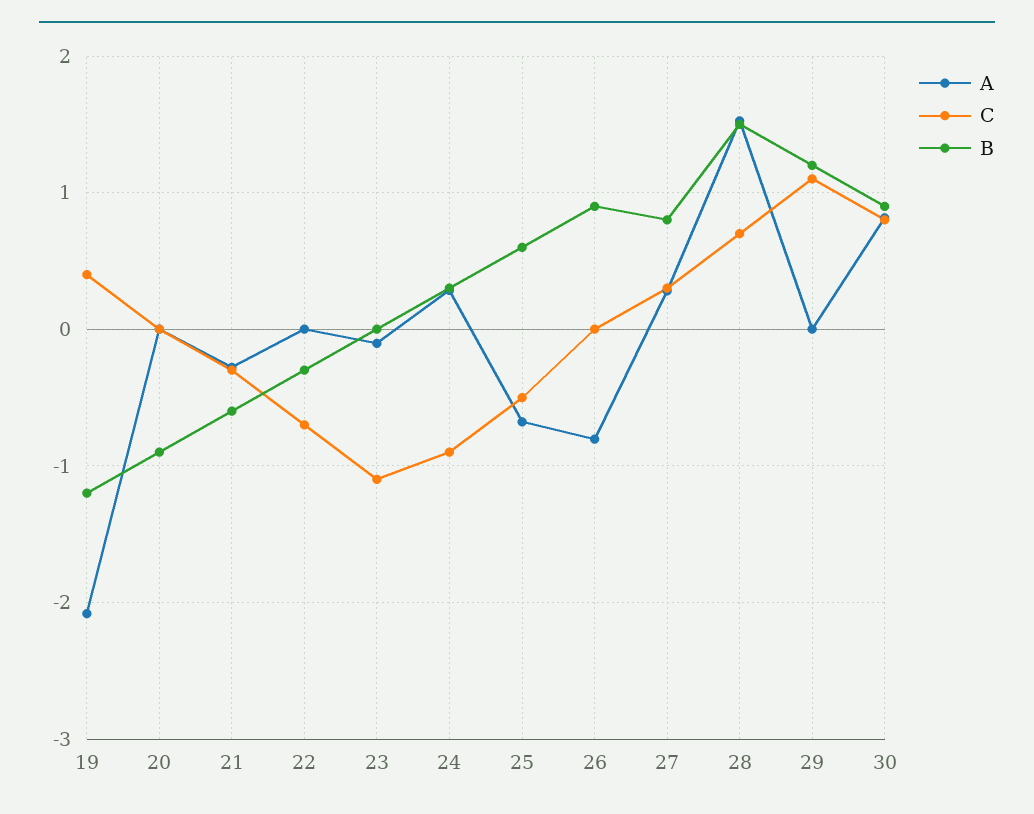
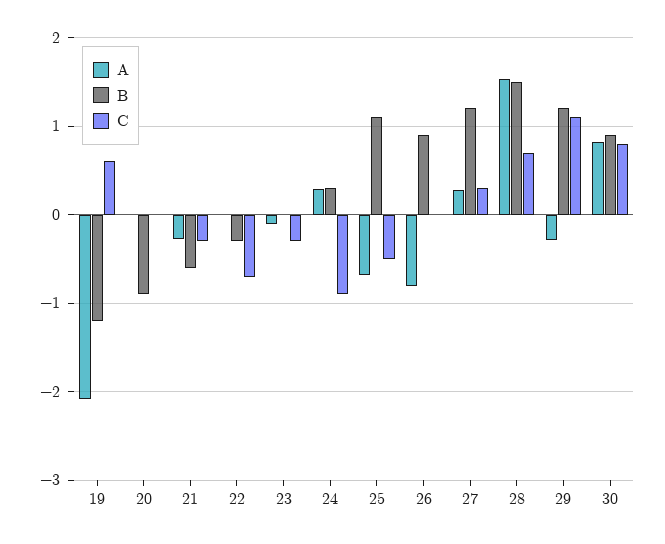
  {
    "A": {
      "19": -2.1,
      "20": 0,
      "21": -0.3,
      "22": 0,
      "23": -0.1,
      "24": 0.3,
      "25": -0.7,
      "26": -0.8,
      "27": 0.3,
      "28": 1.5,
-     "29": 0,
+     "29": -0.3,
      "30": 0.8
    },
    "C": {
-     "19": 0.4,
+     "19": 0.6,
      "20": 0,
      "21": -0.3,
      "22": -0.7,
-     "23": -1.1,
+     "23": -0.3,
      "24": -0.9,
      "25": -0.5,
      "26": 0,
      "27": 0.3,
      "28": 0.7,
      "29": 1.1,
      "30": 0.8
    },
    "B": {
      "19": -1.2,
      "20": -0.9,
      "21": -0.6,
      "22": -0.3,
      "23": 0,
      "24": 0.3,
-     "25": 0.6,
+     "25": 1.1,
      "26": 0.9,
-     "27": 0.8,
+     "27": 1.2,
      "28": 1.5,
      "29": 1.2,
      "30": 0.9
    }
  }

